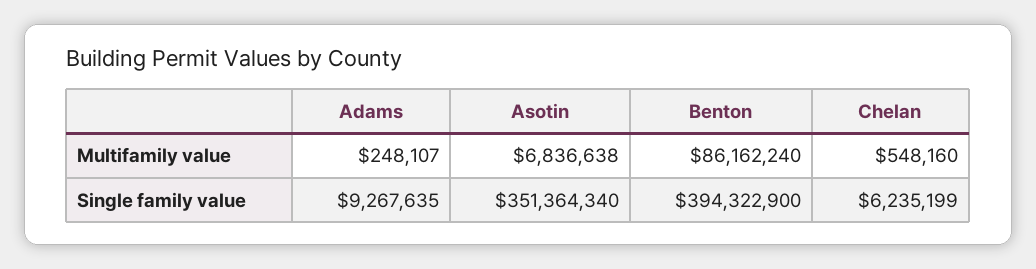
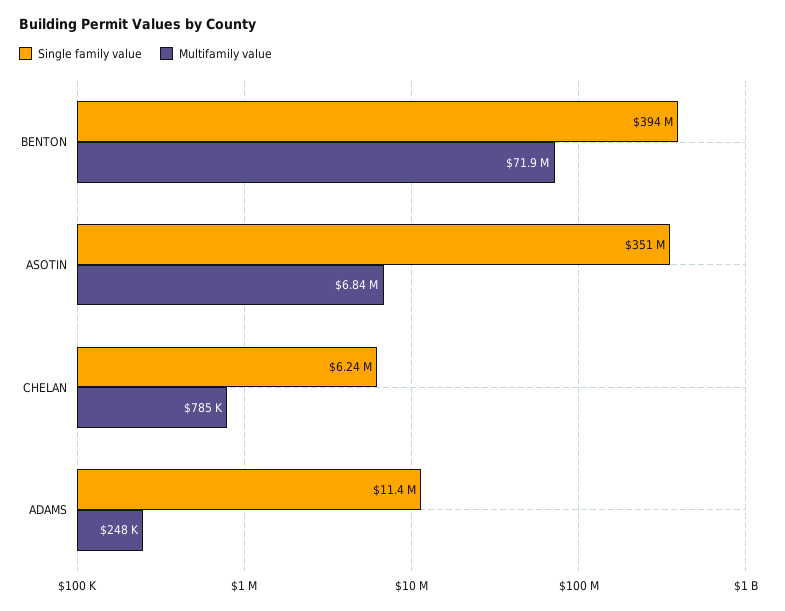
  {
    "Multifamily value": {
      "Adams": 248107,
      "Asotin": 6836638,
-     "Benton": 86162240,
+     "Benton": 71900000,
-     "Chelan": 548160
+     "Chelan": 785000
    },
    "Single family value": {
-     "Adams": 9267635,
+     "Adams": 11400000,
      "Asotin": 351364340,
      "Benton": 394322900,
      "Chelan": 6235199
    }
  }

